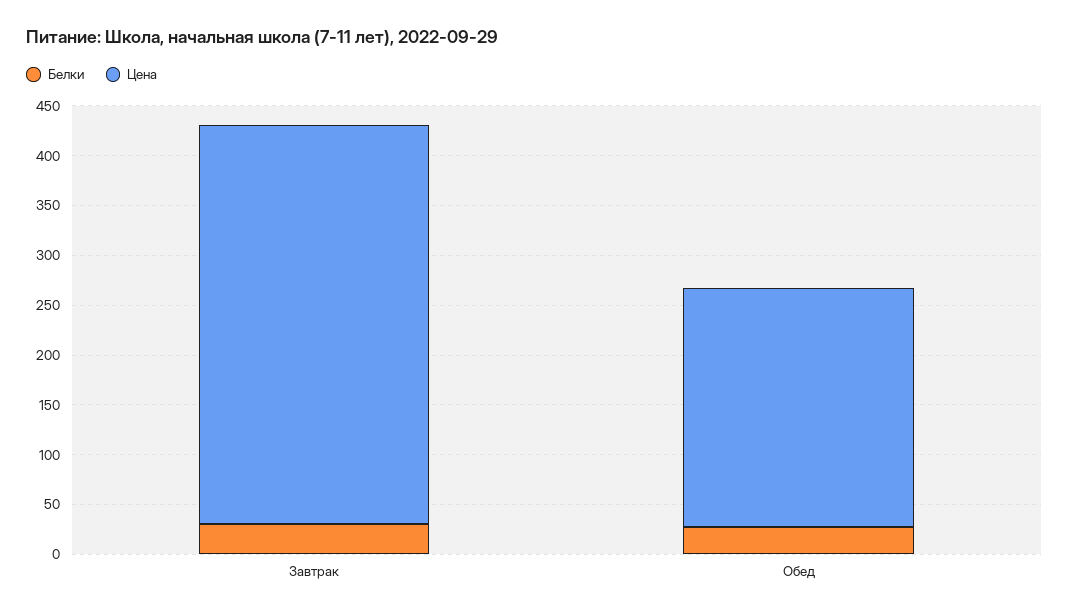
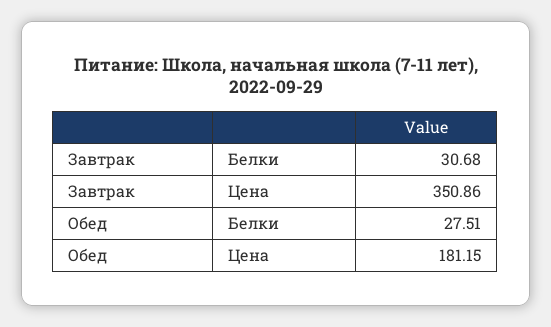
  {
    "Белки": {
      "Завтрак": 30.68,
      "Обед": 27.51
    },
    "Цена": {
-     "Завтрак": 400,
+     "Завтрак": 350.86,
-     "Обед": 240
+     "Обед": 181.15
    }
  }

